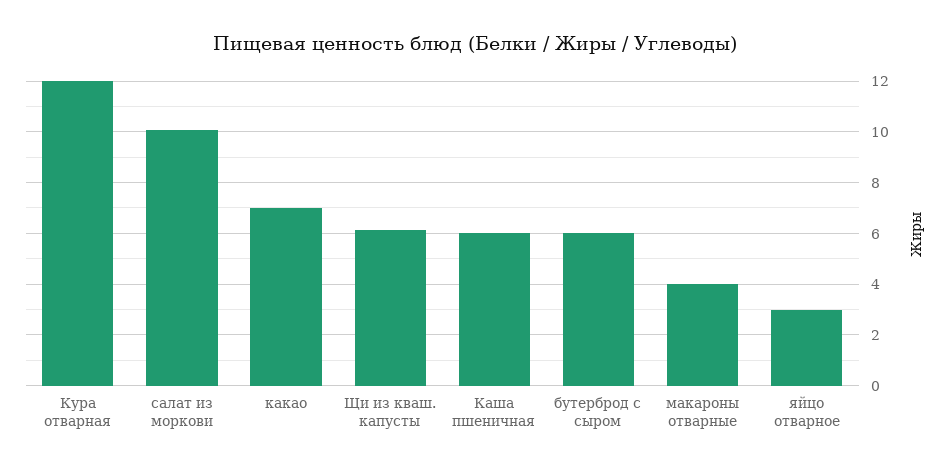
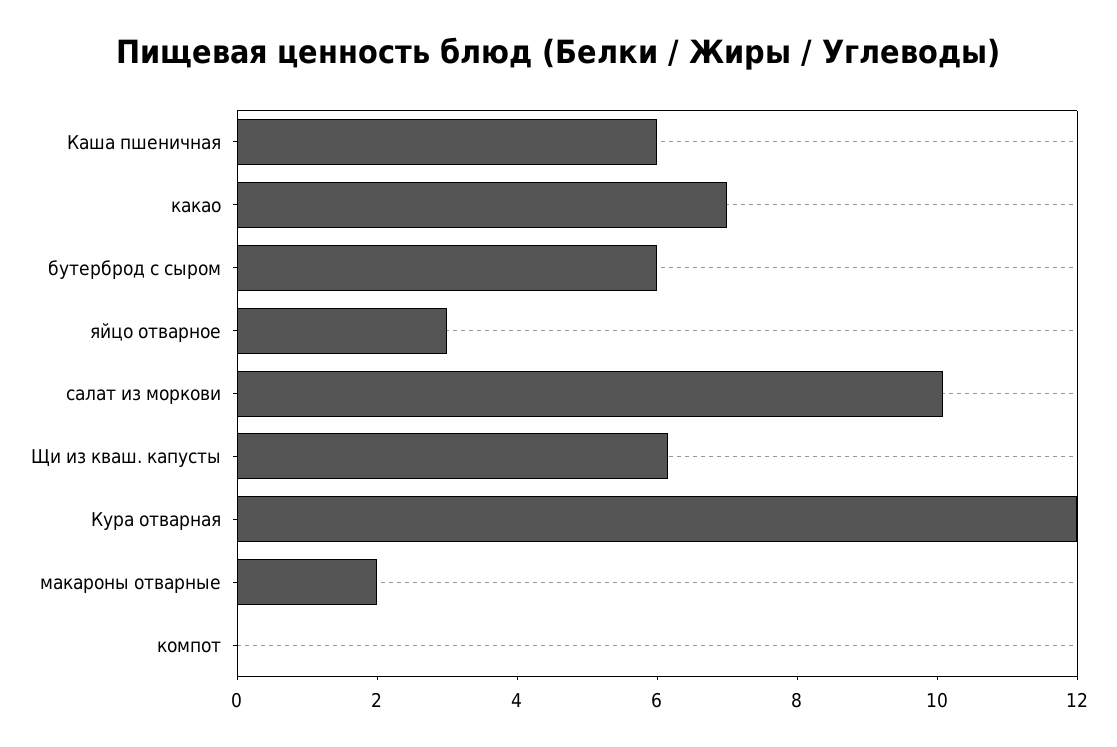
  {
    "Кура отварная": 12,
    "салат из моркови": 10,
    "какао": 7,
    "Щи из кваш. капусты": 6.25,
    "Каша пшеничная": 6,
    "бутерброд с сыром": 6,
-   "макароны отварные": 4,
+   "макароны отварные": 2,
-   "яйцо отварное": 3
+   "яйцо отварное": 3,
+   "компот": 0
  }

